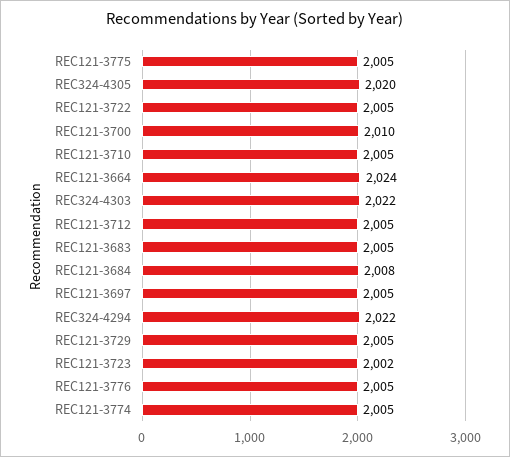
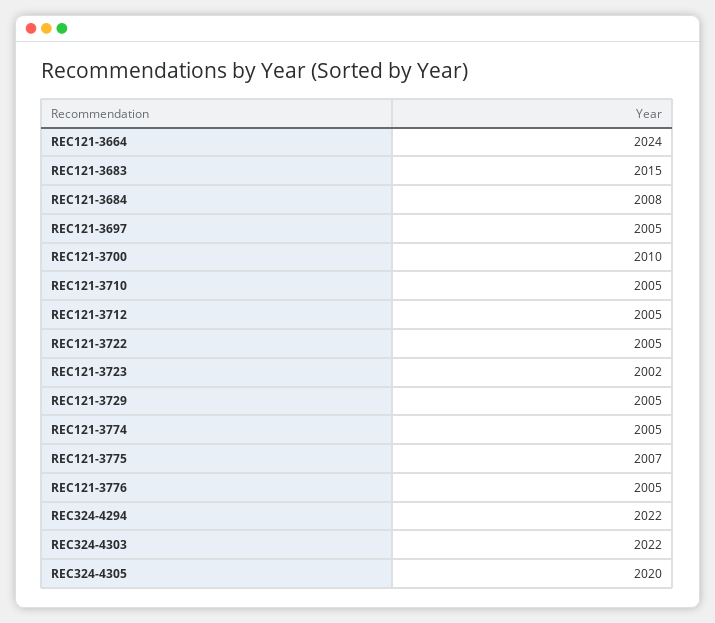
  {
-   "REC121-3775": 2005,
+   "REC121-3775": 2007,
    "REC324-4305": 2020,
    "REC121-3722": 2005,
    "REC121-3700": 2010,
    "REC121-3710": 2005,
    "REC121-3664": 2024,
    "REC324-4303": 2022,
    "REC121-3712": 2005,
-   "REC121-3683": 2005,
+   "REC121-3683": 2015,
    "REC121-3684": 2008,
    "REC121-3697": 2005,
    "REC324-4294": 2022,
    "REC121-3729": 2005,
    "REC121-3723": 2002,
    "REC121-3776": 2005,
    "REC121-3774": 2005
  }

